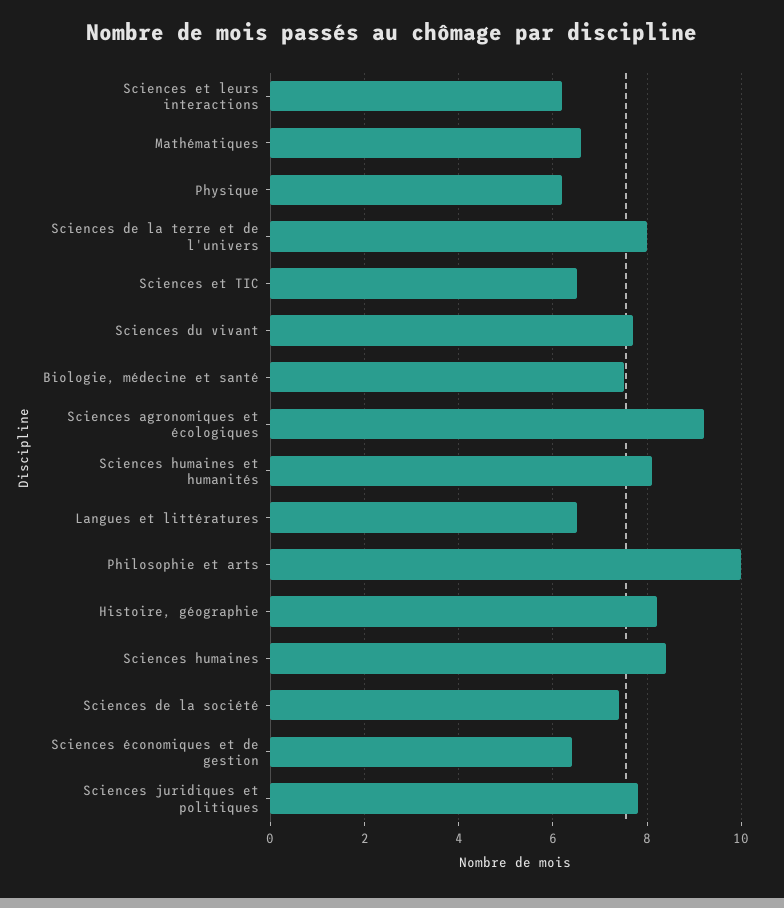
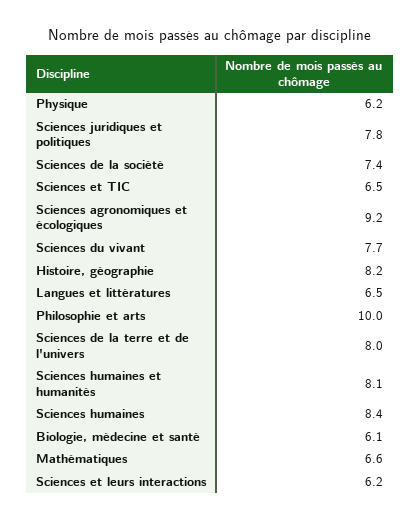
  {
    "Sciences et leurs interactions": 6.2,
    "Mathématiques": 6.6,
    "Physique": 6.2,
    "Sciences de la terre et de l'univers": 8,
    "Sciences et TIC": 6.5,
    "Sciences du vivant": 7.7,
-   "Biologie, médecine et santé": 7.5,
+   "Biologie, médecine et santé": 6.1,
    "Sciences agronomiques et écologiques": 9.2,
    "Sciences humaines et humanités": 8.1,
    "Langues et littératures": 6.5,
    "Philosophie et arts": 10,
    "Histoire, géographie": 8.2,
    "Sciences humaines": 8.4,
    "Sciences de la société": 7.4,
-   "Sciences économiques et de gestion": 6.5,
    "Sciences juridiques et politiques": 7.8
  }

